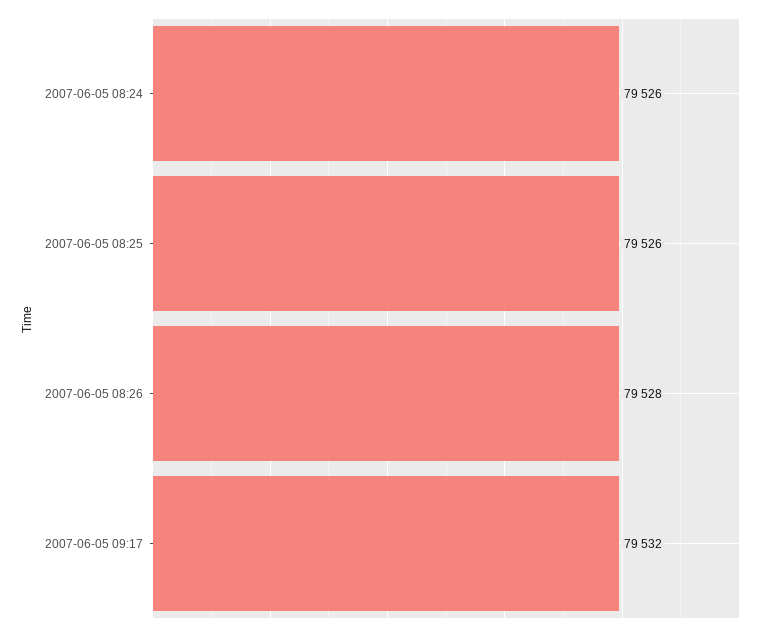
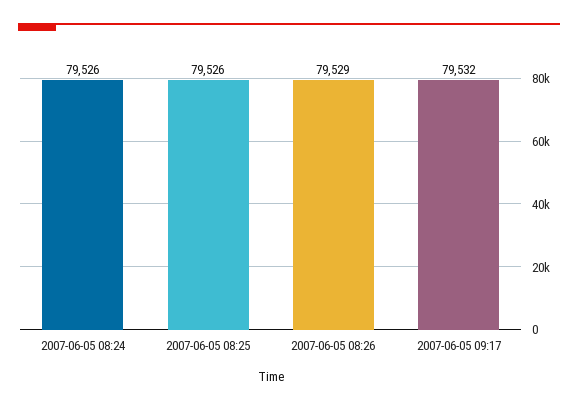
  {
    "2007-06-05 08:24": 79526,
    "2007-06-05 08:25": 79526,
-   "2007-06-05 08:26": 79528,
+   "2007-06-05 08:26": 79529,
    "2007-06-05 09:17": 79532
  }

